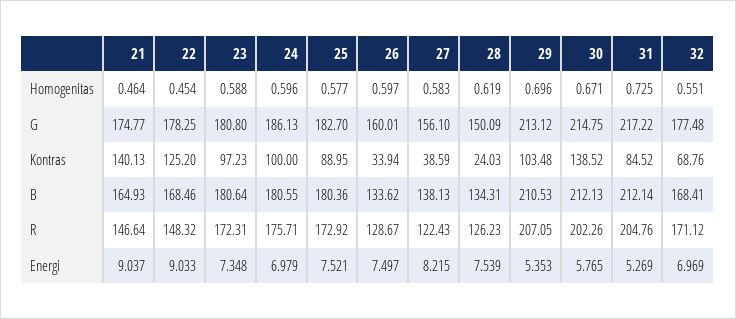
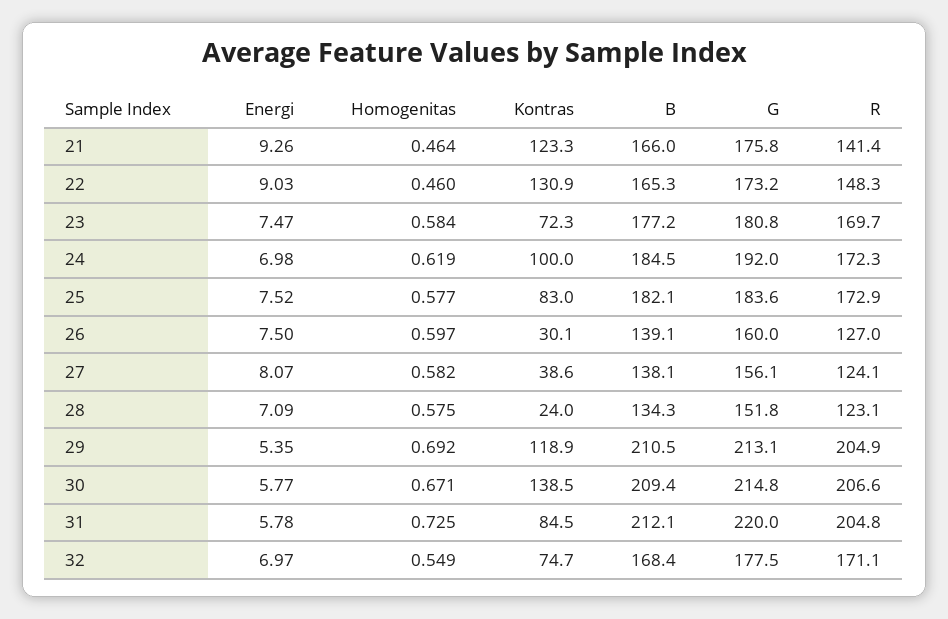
  {
    "21": {
      "Homogenitas": 0.464,
-     "G": 174.77,
+     "G": 175.8,
-     "Kontras": 140.13,
+     "Kontras": 123.3,
-     "B": 164.93,
+     "B": 166,
-     "R": 146.64,
+     "R": 141.4,
-     "Energi": 9.037
+     "Energi": 9.26
    },
    "22": {
-     "Homogenitas": 0.454,
+     "Homogenitas": 0.46,
-     "G": 178.25,
+     "G": 173.2,
-     "Kontras": 125.2,
+     "Kontras": 130.9,
-     "B": 168.46,
+     "B": 165.3,
      "R": 148.32,
      "Energi": 9.033
    },
    "23": {
-     "Homogenitas": 0.588,
+     "Homogenitas": 0.584,
      "G": 180.8,
-     "Kontras": 97.23,
+     "Kontras": 72.3,
-     "B": 180.64,
+     "B": 177.2,
-     "R": 172.31,
+     "R": 169.7,
-     "Energi": 7.348
+     "Energi": 7.47
    },
    "24": {
-     "Homogenitas": 0.596,
+     "Homogenitas": 0.619,
-     "G": 186.13,
+     "G": 192,
      "Kontras": 100,
-     "B": 180.55,
+     "B": 184.5,
-     "R": 175.71,
+     "R": 172.3,
      "Energi": 6.979
    },
    "25": {
      "Homogenitas": 0.577,
-     "G": 182.7,
+     "G": 183.6,
-     "Kontras": 88.95,
+     "Kontras": 83,
-     "B": 180.36,
+     "B": 182.1,
      "R": 172.92,
      "Energi": 7.521
    },
    "26": {
      "Homogenitas": 0.597,
      "G": 160.01,
-     "Kontras": 33.94,
+     "Kontras": 30.1,
-     "B": 133.62,
+     "B": 139.1,
-     "R": 128.67,
+     "R": 127,
      "Energi": 7.497
    },
    "27": {
-     "Homogenitas": 0.583,
+     "Homogenitas": 0.582,
      "G": 156.1,
      "Kontras": 38.59,
      "B": 138.13,
-     "R": 122.43,
+     "R": 124.1,
-     "Energi": 8.215
+     "Energi": 8.07
    },
    "28": {
-     "Homogenitas": 0.619,
+     "Homogenitas": 0.575,
-     "G": 150.09,
+     "G": 151.8,
      "Kontras": 24.03,
      "B": 134.31,
-     "R": 126.23,
+     "R": 123.1,
-     "Energi": 7.539
+     "Energi": 7.09
    },
    "29": {
-     "Homogenitas": 0.696,
+     "Homogenitas": 0.692,
      "G": 213.12,
-     "Kontras": 103.48,
+     "Kontras": 118.9,
      "B": 210.53,
-     "R": 207.05,
+     "R": 204.9,
      "Energi": 5.353
    },
    "30": {
      "Homogenitas": 0.671,
      "G": 214.75,
      "Kontras": 138.52,
-     "B": 212.13,
+     "B": 209.4,
-     "R": 202.26,
+     "R": 206.6,
      "Energi": 5.765
    },
    "31": {
      "Homogenitas": 0.725,
-     "G": 217.22,
+     "G": 220,
      "Kontras": 84.52,
      "B": 212.14,
      "R": 204.76,
-     "Energi": 5.269
+     "Energi": 5.78
    },
    "32": {
-     "Homogenitas": 0.551,
+     "Homogenitas": 0.549,
      "G": 177.48,
-     "Kontras": 68.76,
+     "Kontras": 74.7,
      "B": 168.41,
      "R": 171.12,
      "Energi": 6.969
    }
  }

